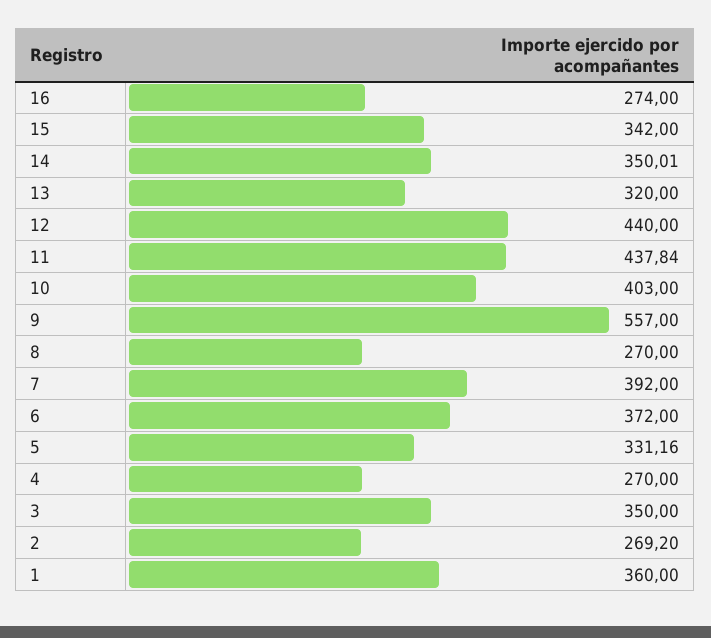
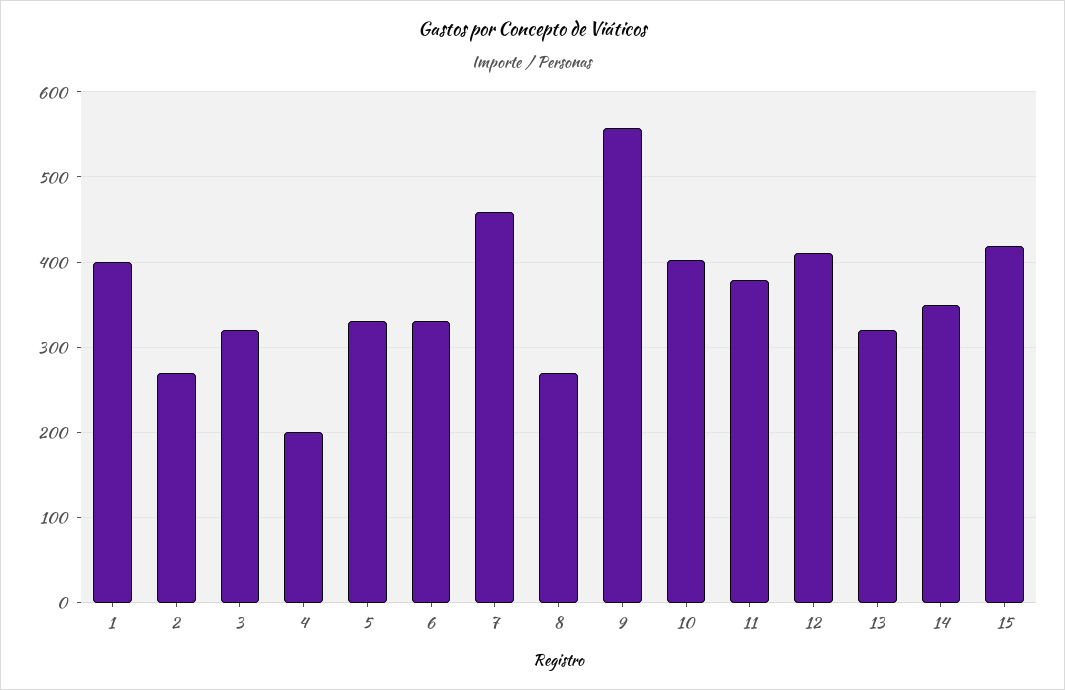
  {
-   "16": 274,
-   "15": 342,
+   "15": 420,
    "14": 350.01,
    "13": 320,
-   "12": 440,
+   "12": 410,
-   "11": 437.84,
+   "11": 380,
    "10": 403,
    "9": 557,
    "8": 270,
-   "7": 392,
+   "7": 460,
-   "6": 372,
+   "6": 330,
    "5": 331.16,
-   "4": 270,
+   "4": 200,
-   "3": 350,
+   "3": 320,
    "2": 269.2,
-   "1": 360
+   "1": 400
  }

